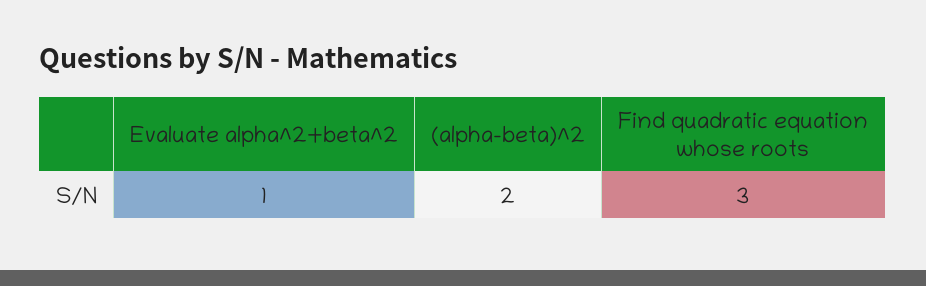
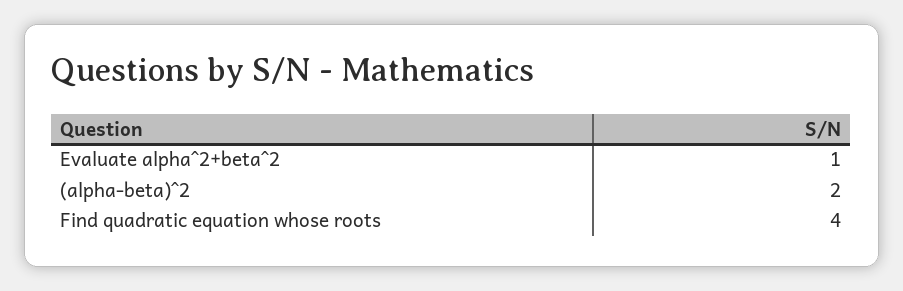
  {
    "Evaluate alpha^2+beta^2": 1,
    "(alpha-beta)^2": 2,
-   "Find quadratic equation whose roots": 3
+   "Find quadratic equation whose roots": 4
  }

